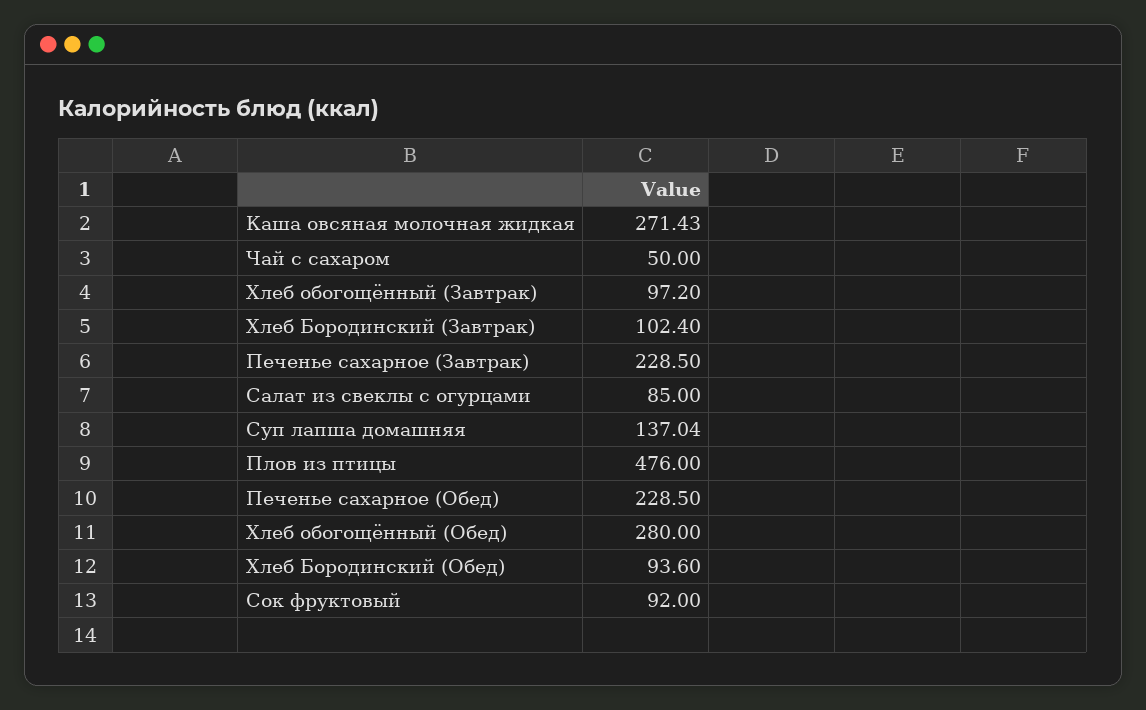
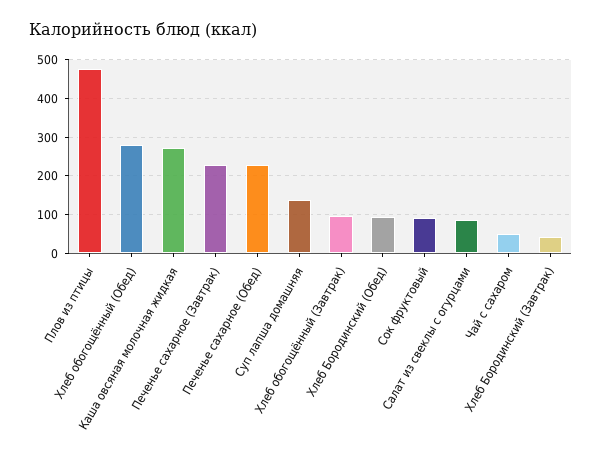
  {
    "Каша овсяная молочная жидкая": 271.43,
    "Чай с сахаром": 50,
    "Хлеб обогощённый (Завтрак)": 97.2,
-   "Хлеб Бородинский (Завтрак)": 102.4,
+   "Хлеб Бородинский (Завтрак)": 40,
    "Печенье сахарное (Завтрак)": 228.5,
    "Салат из свеклы с огурцами": 85,
    "Суп лапша домашняя": 137.04,
    "Плов из птицы": 476,
    "Печенье сахарное (Обед)": 228.5,
    "Хлеб обогощённый (Обед)": 280,
    "Хлеб Бородинский (Обед)": 93.6,
    "Сок фруктовый": 92
  }

